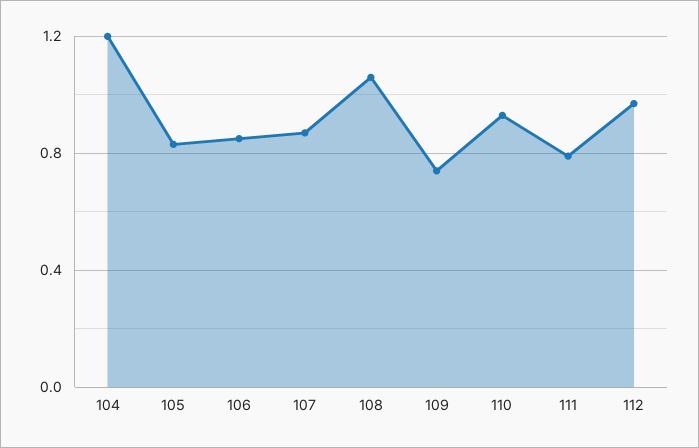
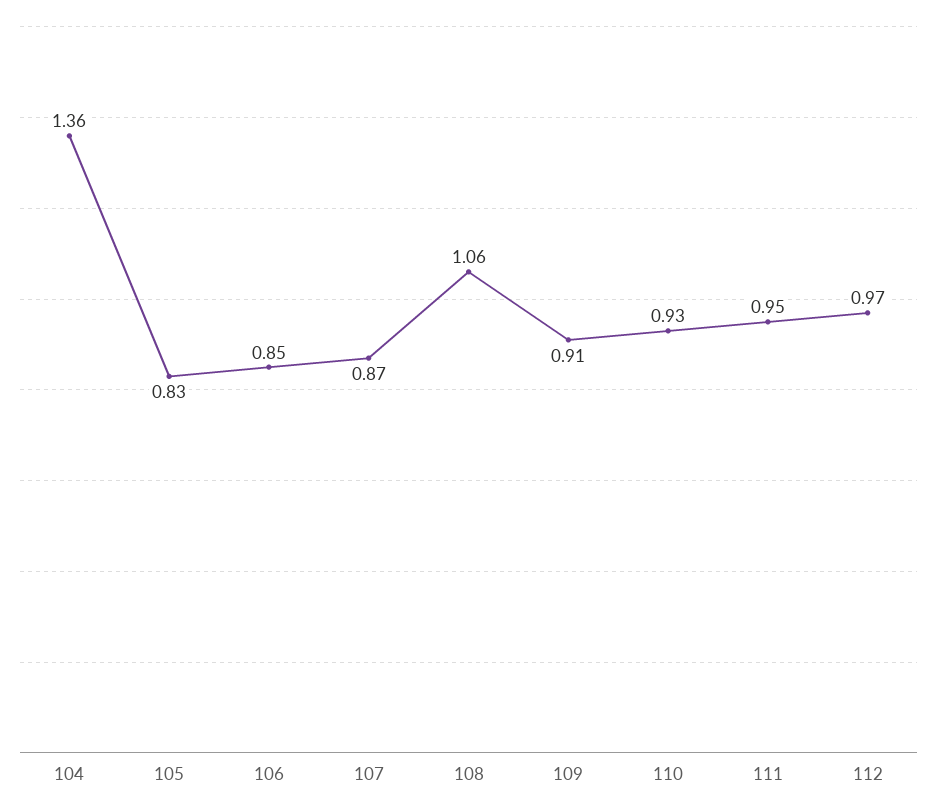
  {
-   "104": 1.2,
+   "104": 1.36,
    "105": 0.83,
    "106": 0.85,
    "107": 0.87,
    "108": 1.06,
-   "109": 0.75,
+   "109": 0.91,
    "110": 0.93,
-   "111": 0.8,
+   "111": 0.95,
    "112": 0.97
  }

